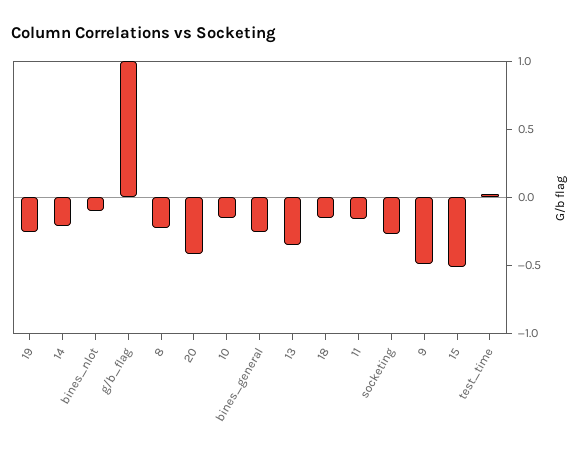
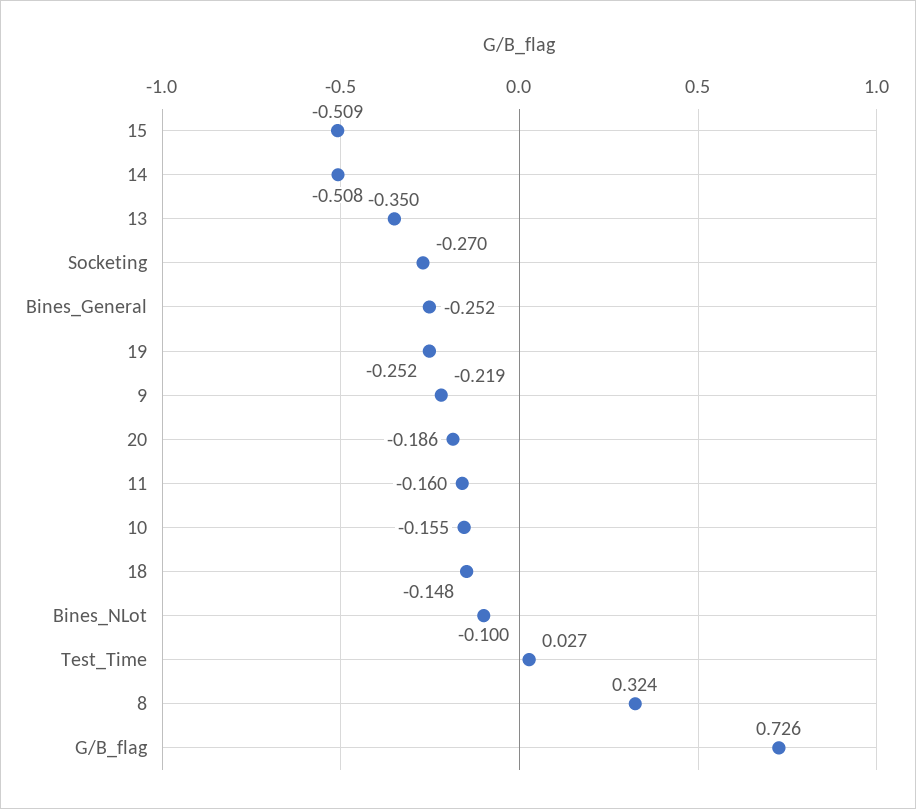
  {
    "19": -0.252,
-   "14": -0.2,
+   "14": -0.508,
    "bines_nlot": -0.1,
-   "g/b_flag": 1,
+   "g/b_flag": 0.726,
-   "8": -0.2,
+   "8": 0.324,
-   "20": -0.4,
+   "20": -0.186,
    "10": -0.155,
    "bines_general": -0.252,
    "13": -0.35,
    "18": -0.148,
    "11": -0.16,
    "socketing": -0.27,
-   "9": -0.5,
+   "9": -0.219,
    "15": -0.509,
    "test_time": 0.027
  }

